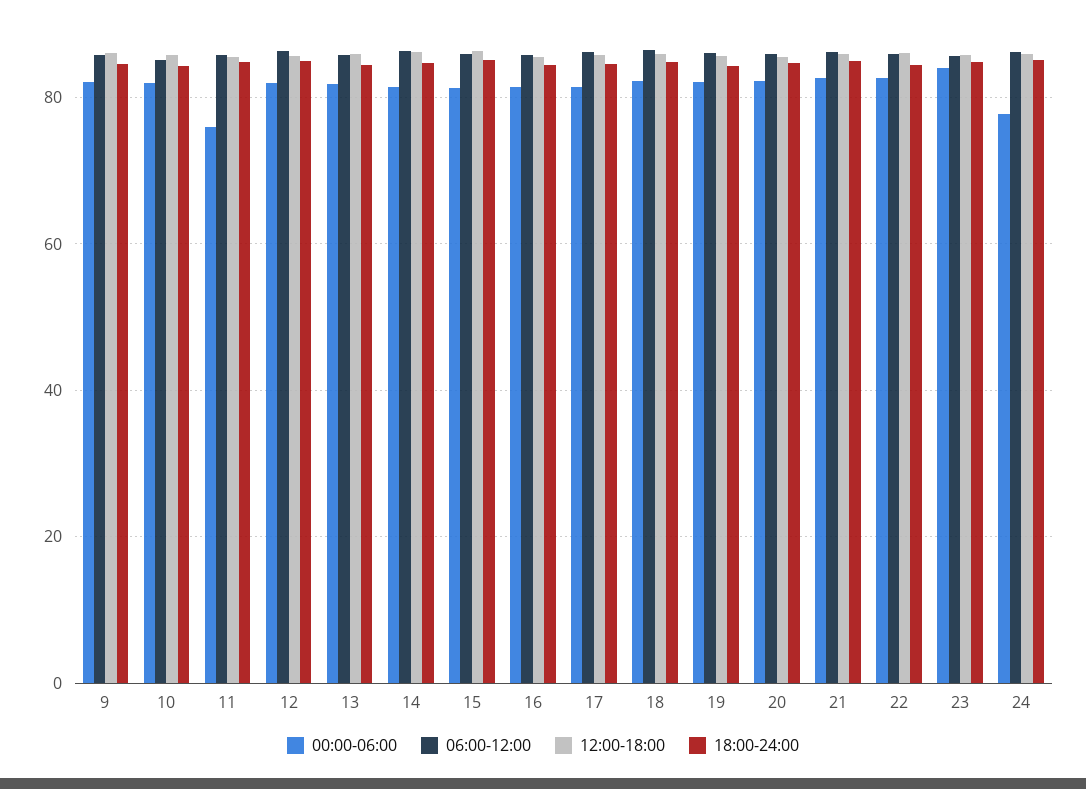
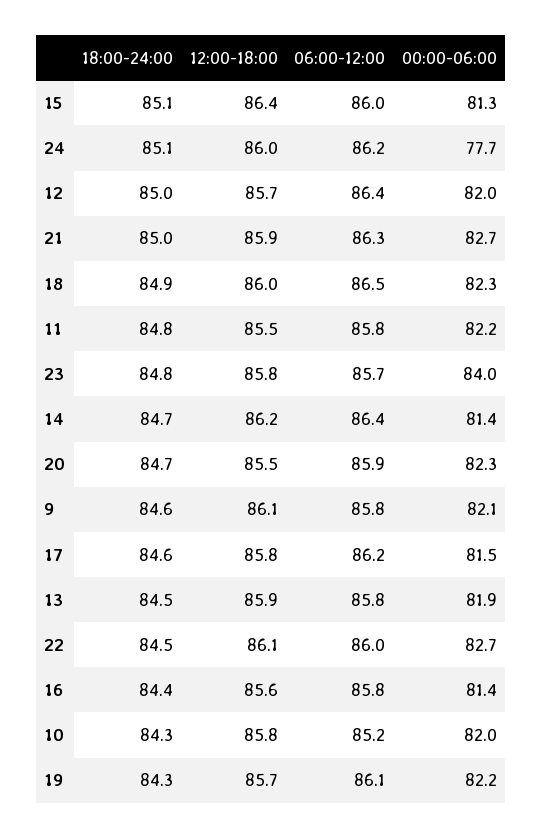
  {
    "00:00-06:00": {
      "9": 82.1,
      "10": 82,
-     "11": 76,
+     "11": 82.2,
      "12": 82,
      "13": 81.9,
      "14": 81.4,
      "15": 81.3,
      "16": 81.4,
      "17": 81.5,
      "18": 82.3,
      "19": 82.2,
      "20": 82.3,
      "21": 82.7,
      "22": 82.7,
      "23": 84,
      "24": 77.7
    },
    "06:00-12:00": {
      "9": 85.8,
      "10": 85.2,
      "11": 85.8,
      "12": 86.4,
      "13": 85.8,
      "14": 86.4,
      "15": 86,
      "16": 85.8,
      "17": 86.2,
      "18": 86.5,
      "19": 86.1,
      "20": 85.9,
      "21": 86.3,
      "22": 86,
      "23": 85.7,
      "24": 86.2
    },
    "12:00-18:00": {
      "9": 86.1,
      "10": 85.8,
      "11": 85.5,
      "12": 85.7,
      "13": 85.9,
      "14": 86.2,
      "15": 86.4,
      "16": 85.6,
      "17": 85.8,
      "18": 86,
      "19": 85.7,
      "20": 85.5,
      "21": 85.9,
      "22": 86.1,
      "23": 85.8,
      "24": 86
    },
    "18:00-24:00": {
      "9": 84.6,
      "10": 84.3,
      "11": 84.8,
      "12": 85,
      "13": 84.5,
      "14": 84.7,
      "15": 85.1,
      "16": 84.4,
      "17": 84.6,
      "18": 84.9,
      "19": 84.3,
      "20": 84.7,
      "21": 85,
      "22": 84.5,
      "23": 84.8,
      "24": 85.1
    }
  }

